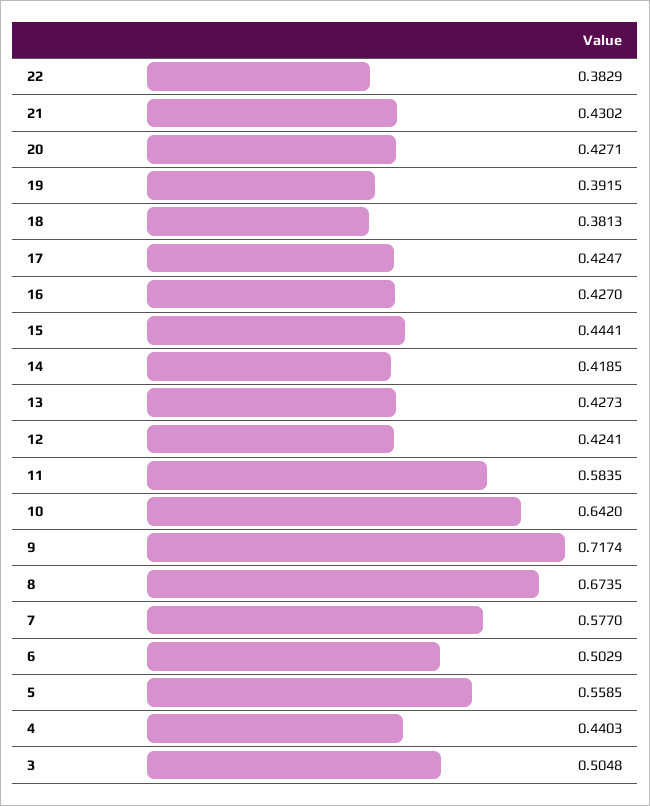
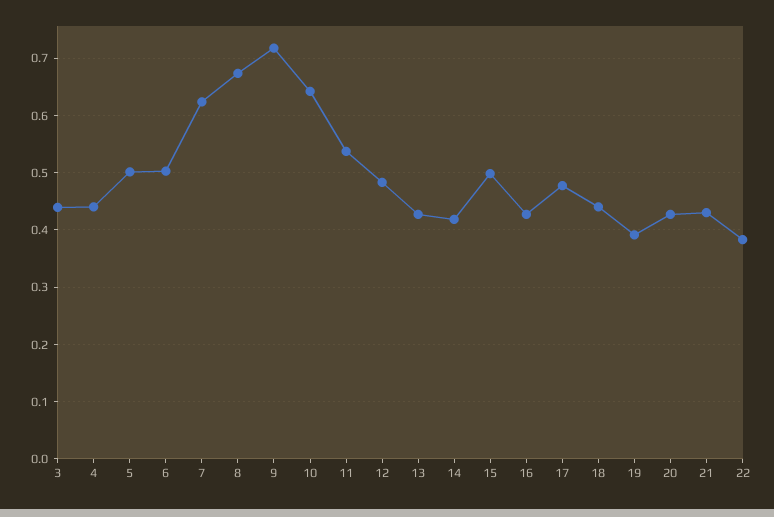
  {
    "22": 0.3829,
    "21": 0.4302,
    "20": 0.4271,
    "19": 0.3915,
-   "18": 0.3813,
+   "18": 0.44,
-   "17": 0.4247,
+   "17": 0.48,
    "16": 0.427,
-   "15": 0.4441,
+   "15": 0.5,
    "14": 0.4185,
    "13": 0.4273,
-   "12": 0.4241,
+   "12": 0.48,
-   "11": 0.5835,
+   "11": 0.54,
    "10": 0.642,
    "9": 0.7174,
    "8": 0.6735,
-   "7": 0.577,
+   "7": 0.62,
    "6": 0.5029,
-   "5": 0.5585,
+   "5": 0.5,
    "4": 0.4403,
-   "3": 0.5048
+   "3": 0.44
  }

